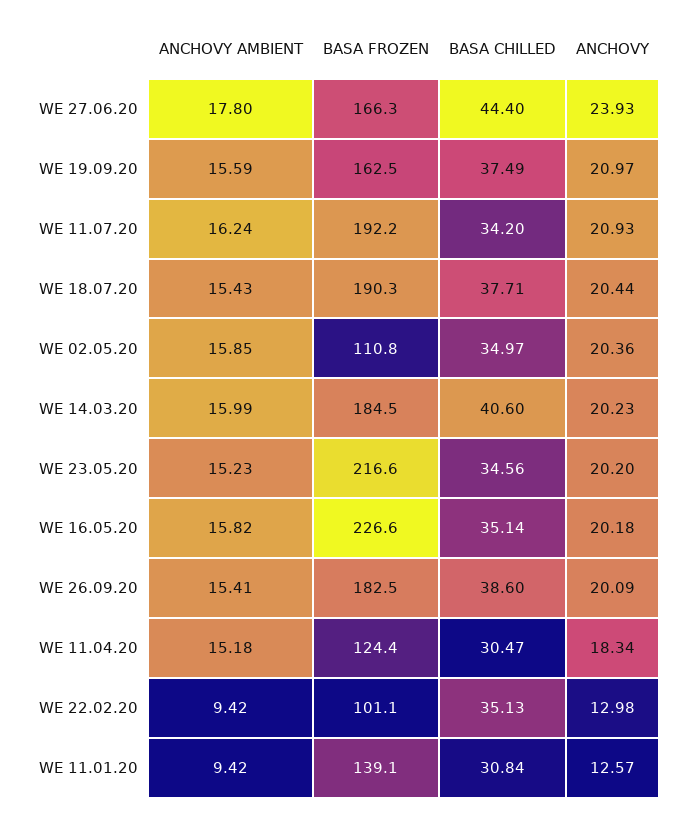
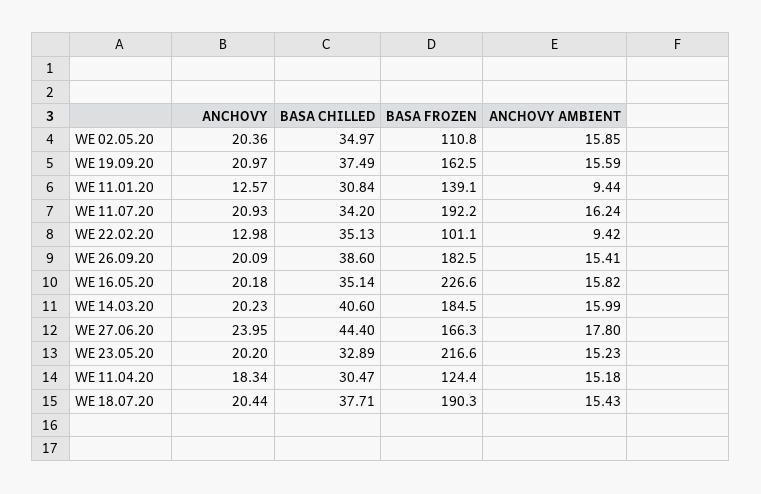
  {
    "ANCHOVY AMBIENT": {
      "WE 27.06.20": 17.8,
      "WE 19.09.20": 15.59,
      "WE 11.07.20": 16.24,
      "WE 18.07.20": 15.43,
      "WE 02.05.20": 15.85,
      "WE 14.03.20": 15.99,
      "WE 23.05.20": 15.23,
      "WE 16.05.20": 15.82,
      "WE 26.09.20": 15.41,
      "WE 11.04.20": 15.18,
      "WE 22.02.20": 9.42,
-     "WE 11.01.20": 9.42
+     "WE 11.01.20": 9.44
    },
    "BASA FROZEN": {
      "WE 27.06.20": 166.3,
      "WE 19.09.20": 162.5,
      "WE 11.07.20": 192.2,
      "WE 18.07.20": 190.3,
      "WE 02.05.20": 110.8,
      "WE 14.03.20": 184.5,
      "WE 23.05.20": 216.6,
      "WE 16.05.20": 226.6,
      "WE 26.09.20": 182.5,
      "WE 11.04.20": 124.4,
      "WE 22.02.20": 101.1,
      "WE 11.01.20": 139.1
    },
    "BASA CHILLED": {
      "WE 27.06.20": 44.4,
      "WE 19.09.20": 37.49,
      "WE 11.07.20": 34.2,
      "WE 18.07.20": 37.71,
      "WE 02.05.20": 34.97,
      "WE 14.03.20": 40.6,
-     "WE 23.05.20": 34.56,
+     "WE 23.05.20": 32.89,
      "WE 16.05.20": 35.14,
      "WE 26.09.20": 38.6,
      "WE 11.04.20": 30.47,
      "WE 22.02.20": 35.13,
      "WE 11.01.20": 30.84
    },
    "ANCHOVY": {
-     "WE 27.06.20": 23.93,
+     "WE 27.06.20": 23.95,
      "WE 19.09.20": 20.97,
      "WE 11.07.20": 20.93,
      "WE 18.07.20": 20.44,
      "WE 02.05.20": 20.36,
      "WE 14.03.20": 20.23,
      "WE 23.05.20": 20.2,
      "WE 16.05.20": 20.18,
      "WE 26.09.20": 20.09,
      "WE 11.04.20": 18.34,
      "WE 22.02.20": 12.98,
      "WE 11.01.20": 12.57
    }
  }

